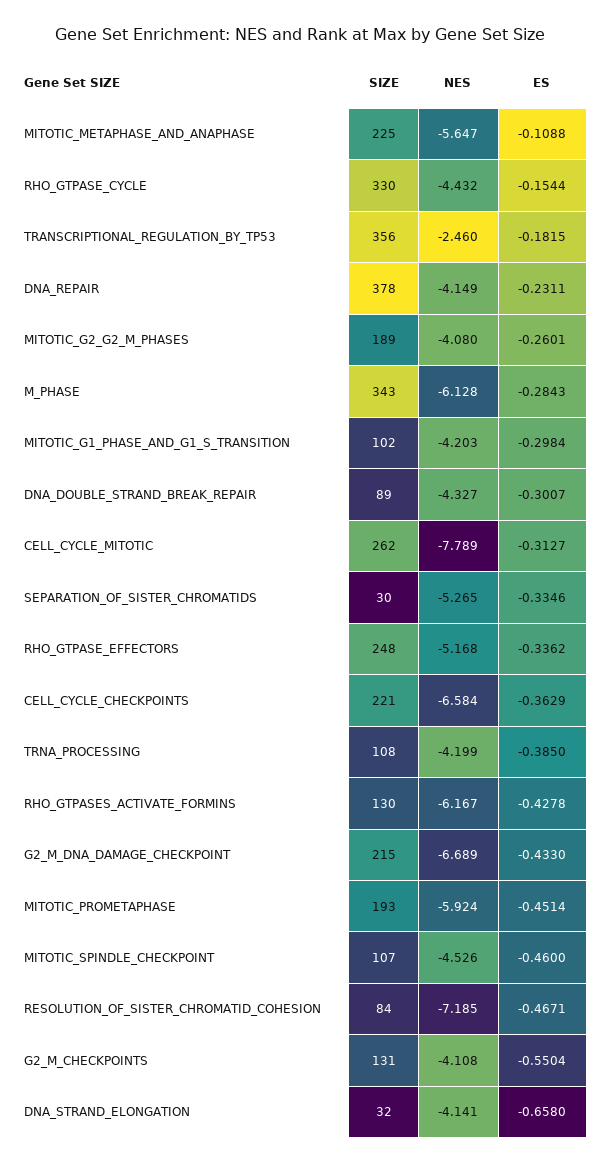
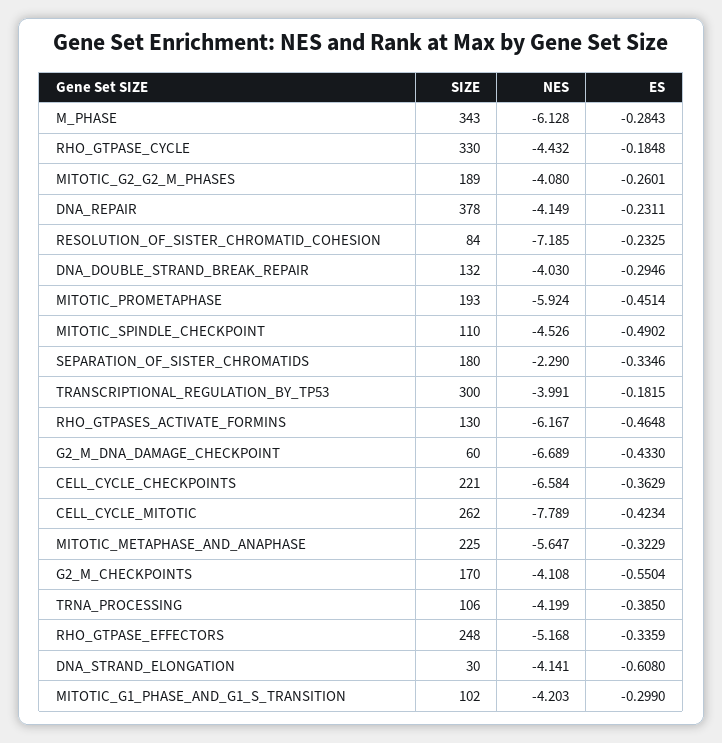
  {
    "SIZE": {
      "MITOTIC_METAPHASE_AND_ANAPHASE": 225,
      "RHO_GTPASE_CYCLE": 330,
-     "TRANSCRIPTIONAL_REGULATION_BY_TP53": 356,
+     "TRANSCRIPTIONAL_REGULATION_BY_TP53": 300,
      "DNA_REPAIR": 378,
      "MITOTIC_G2_G2_M_PHASES": 189,
      "M_PHASE": 343,
      "MITOTIC_G1_PHASE_AND_G1_S_TRANSITION": 102,
-     "DNA_DOUBLE_STRAND_BREAK_REPAIR": 89,
+     "DNA_DOUBLE_STRAND_BREAK_REPAIR": 132,
      "CELL_CYCLE_MITOTIC": 262,
-     "SEPARATION_OF_SISTER_CHROMATIDS": 30,
+     "SEPARATION_OF_SISTER_CHROMATIDS": 180,
      "RHO_GTPASE_EFFECTORS": 248,
      "CELL_CYCLE_CHECKPOINTS": 221,
-     "TRNA_PROCESSING": 108,
+     "TRNA_PROCESSING": 106,
      "RHO_GTPASES_ACTIVATE_FORMINS": 130,
-     "G2_M_DNA_DAMAGE_CHECKPOINT": 215,
+     "G2_M_DNA_DAMAGE_CHECKPOINT": 60,
      "MITOTIC_PROMETAPHASE": 193,
-     "MITOTIC_SPINDLE_CHECKPOINT": 107,
+     "MITOTIC_SPINDLE_CHECKPOINT": 110,
      "RESOLUTION_OF_SISTER_CHROMATID_COHESION": 84,
-     "G2_M_CHECKPOINTS": 131,
+     "G2_M_CHECKPOINTS": 170,
-     "DNA_STRAND_ELONGATION": 32
+     "DNA_STRAND_ELONGATION": 30
    },
    "NES": {
      "MITOTIC_METAPHASE_AND_ANAPHASE": -5.647,
      "RHO_GTPASE_CYCLE": -4.432,
-     "TRANSCRIPTIONAL_REGULATION_BY_TP53": -2.46,
+     "TRANSCRIPTIONAL_REGULATION_BY_TP53": -3.991,
      "DNA_REPAIR": -4.149,
      "MITOTIC_G2_G2_M_PHASES": -4.08,
      "M_PHASE": -6.128,
      "MITOTIC_G1_PHASE_AND_G1_S_TRANSITION": -4.203,
-     "DNA_DOUBLE_STRAND_BREAK_REPAIR": -4.327,
+     "DNA_DOUBLE_STRAND_BREAK_REPAIR": -4.03,
      "CELL_CYCLE_MITOTIC": -7.789,
-     "SEPARATION_OF_SISTER_CHROMATIDS": -5.265,
+     "SEPARATION_OF_SISTER_CHROMATIDS": -2.29,
      "RHO_GTPASE_EFFECTORS": -5.168,
      "CELL_CYCLE_CHECKPOINTS": -6.584,
      "TRNA_PROCESSING": -4.199,
      "RHO_GTPASES_ACTIVATE_FORMINS": -6.167,
      "G2_M_DNA_DAMAGE_CHECKPOINT": -6.689,
      "MITOTIC_PROMETAPHASE": -5.924,
      "MITOTIC_SPINDLE_CHECKPOINT": -4.526,
      "RESOLUTION_OF_SISTER_CHROMATID_COHESION": -7.185,
      "G2_M_CHECKPOINTS": -4.108,
      "DNA_STRAND_ELONGATION": -4.141
    },
    "ES": {
-     "MITOTIC_METAPHASE_AND_ANAPHASE": -0.1088,
+     "MITOTIC_METAPHASE_AND_ANAPHASE": -0.3229,
-     "RHO_GTPASE_CYCLE": -0.1544,
+     "RHO_GTPASE_CYCLE": -0.1848,
      "TRANSCRIPTIONAL_REGULATION_BY_TP53": -0.1815,
      "DNA_REPAIR": -0.2311,
      "MITOTIC_G2_G2_M_PHASES": -0.2601,
      "M_PHASE": -0.2843,
-     "MITOTIC_G1_PHASE_AND_G1_S_TRANSITION": -0.2984,
+     "MITOTIC_G1_PHASE_AND_G1_S_TRANSITION": -0.299,
-     "DNA_DOUBLE_STRAND_BREAK_REPAIR": -0.3007,
+     "DNA_DOUBLE_STRAND_BREAK_REPAIR": -0.2946,
-     "CELL_CYCLE_MITOTIC": -0.3127,
+     "CELL_CYCLE_MITOTIC": -0.4234,
      "SEPARATION_OF_SISTER_CHROMATIDS": -0.3346,
-     "RHO_GTPASE_EFFECTORS": -0.3362,
+     "RHO_GTPASE_EFFECTORS": -0.3359,
      "CELL_CYCLE_CHECKPOINTS": -0.3629,
      "TRNA_PROCESSING": -0.385,
-     "RHO_GTPASES_ACTIVATE_FORMINS": -0.4278,
+     "RHO_GTPASES_ACTIVATE_FORMINS": -0.4648,
      "G2_M_DNA_DAMAGE_CHECKPOINT": -0.433,
      "MITOTIC_PROMETAPHASE": -0.4514,
-     "MITOTIC_SPINDLE_CHECKPOINT": -0.46,
+     "MITOTIC_SPINDLE_CHECKPOINT": -0.4902,
-     "RESOLUTION_OF_SISTER_CHROMATID_COHESION": -0.4671,
+     "RESOLUTION_OF_SISTER_CHROMATID_COHESION": -0.2325,
      "G2_M_CHECKPOINTS": -0.5504,
-     "DNA_STRAND_ELONGATION": -0.658
+     "DNA_STRAND_ELONGATION": -0.608
    }
  }

